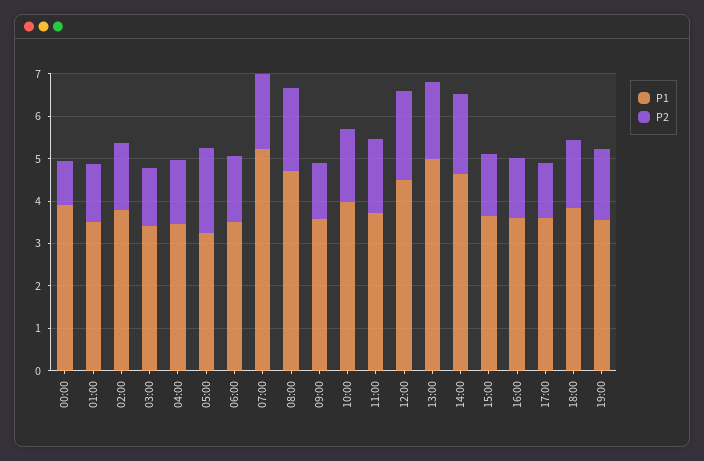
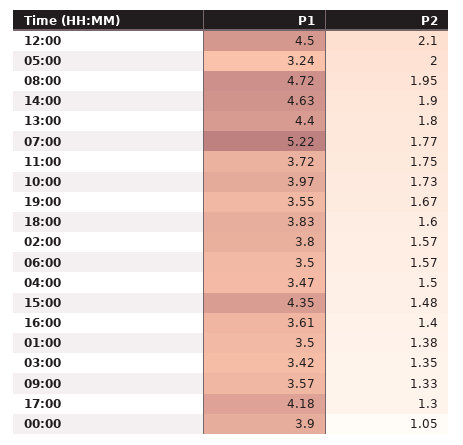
  {
    "P1": {
      "00:00": 3.9,
      "01:00": 3.5,
      "02:00": 3.8,
      "03:00": 3.42,
      "04:00": 3.47,
      "05:00": 3.24,
      "06:00": 3.5,
      "07:00": 5.22,
      "08:00": 4.72,
      "09:00": 3.57,
      "10:00": 3.97,
      "11:00": 3.72,
      "12:00": 4.5,
-     "13:00": 5,
+     "13:00": 4.4,
      "14:00": 4.63,
-     "15:00": 3.6,
+     "15:00": 4.35,
      "16:00": 3.61,
-     "17:00": 3.6,
+     "17:00": 4.18,
      "18:00": 3.83,
      "19:00": 3.55
    },
    "P2": {
      "00:00": 1.05,
      "01:00": 1.38,
      "02:00": 1.57,
      "03:00": 1.35,
      "04:00": 1.5,
      "05:00": 2,
      "06:00": 1.57,
      "07:00": 1.77,
      "08:00": 1.95,
      "09:00": 1.33,
      "10:00": 1.73,
      "11:00": 1.75,
      "12:00": 2.1,
      "13:00": 1.8,
      "14:00": 1.9,
      "15:00": 1.48,
      "16:00": 1.4,
      "17:00": 1.3,
      "18:00": 1.6,
      "19:00": 1.67
    }
  }

